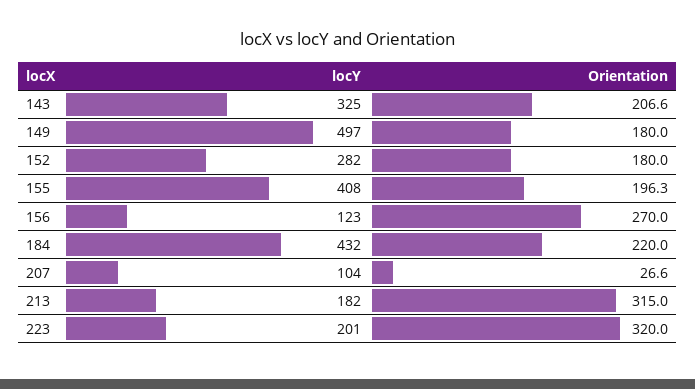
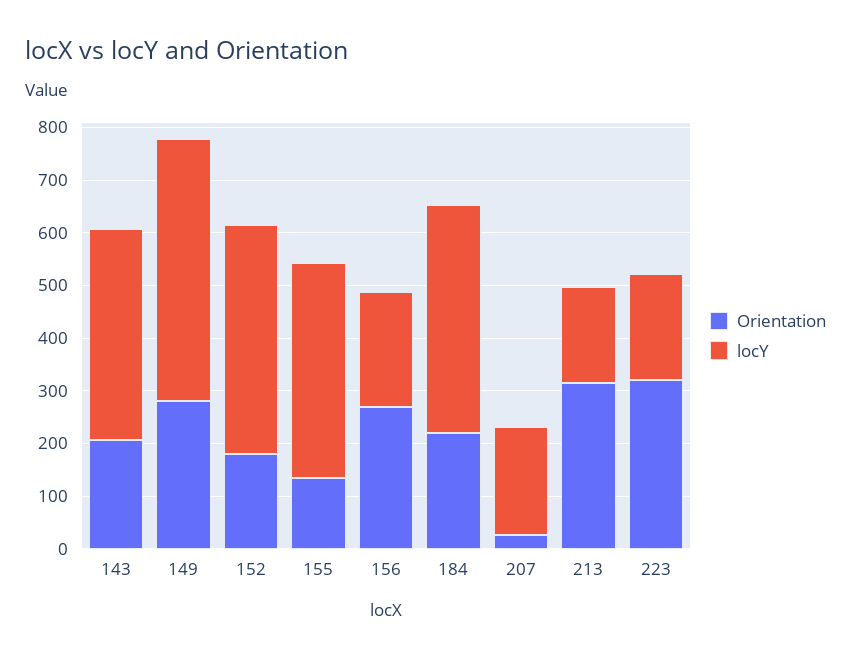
  {
    "locY": {
-     "143": 325,
+     "143": 400,
      "149": 497,
-     "152": 282,
+     "152": 440,
      "155": 408,
-     "156": 123,
+     "156": 220,
      "184": 432,
-     "207": 104,
+     "207": 200,
      "213": 182,
      "223": 201
    },
    "Orientation": {
      "143": 206.6,
-     "149": 180,
+     "149": 280,
      "152": 180,
-     "155": 196.3,
+     "155": 140,
      "156": 270,
      "184": 220,
      "207": 26.6,
      "213": 315,
      "223": 320
    }
  }

